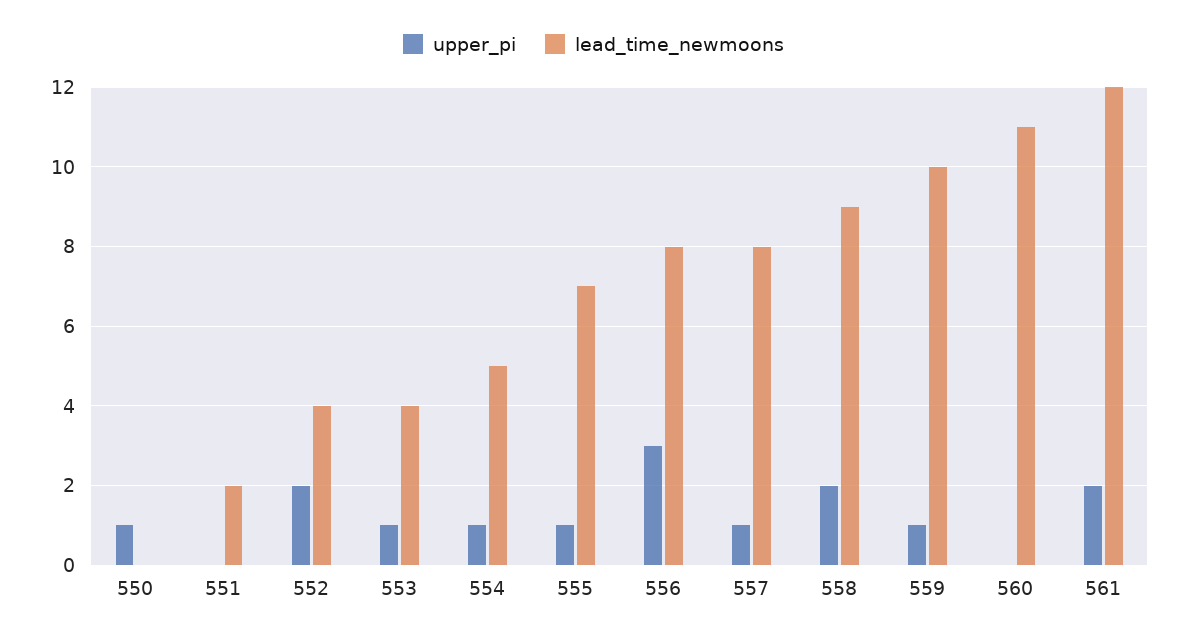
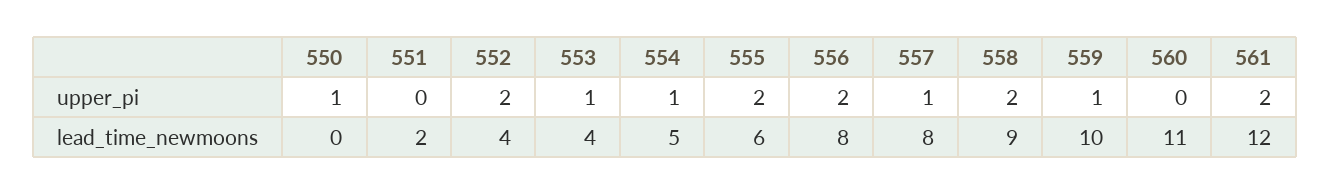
  {
    "upper_pi": {
      "550": 1,
      "551": 0,
      "552": 2,
      "553": 1,
      "554": 1,
-     "555": 1,
+     "555": 2,
-     "556": 3,
+     "556": 2,
      "557": 1,
      "558": 2,
      "559": 1,
      "560": 0,
      "561": 2
    },
    "lead_time_newmoons": {
      "550": 0,
      "551": 2,
      "552": 4,
      "553": 4,
      "554": 5,
-     "555": 7,
+     "555": 6,
      "556": 8,
      "557": 8,
      "558": 9,
      "559": 10,
      "560": 11,
      "561": 12
    }
  }

